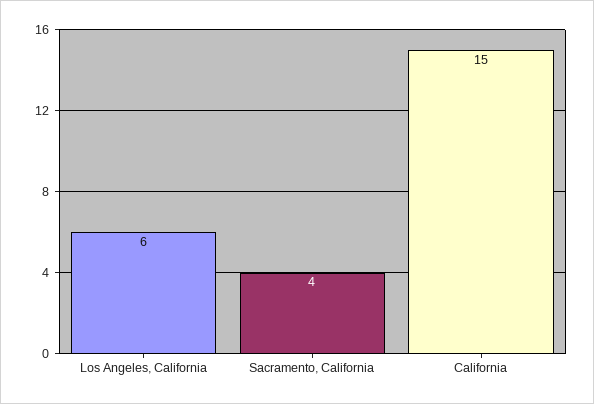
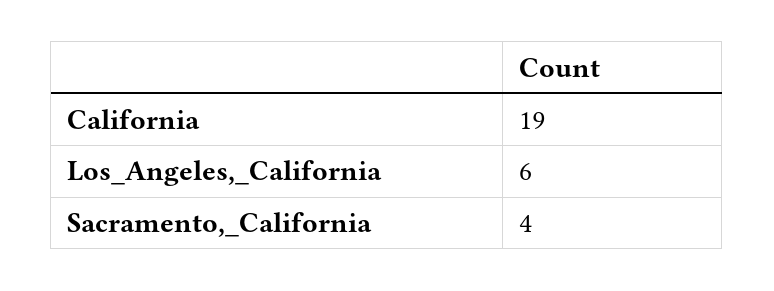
  {
    "Los Angeles, California": 6,
    "Sacramento, California": 4,
-   "California": 15
+   "California": 19
  }

